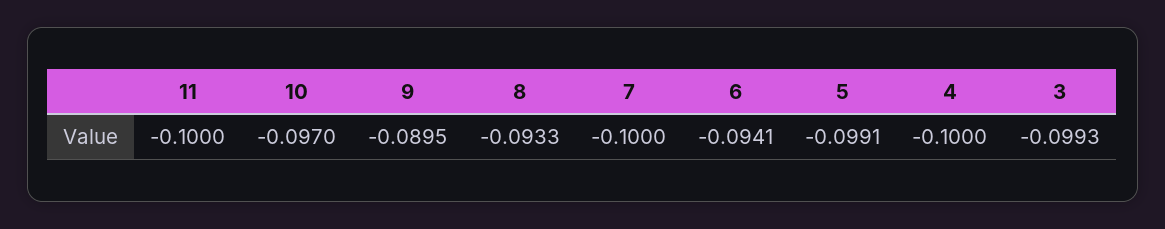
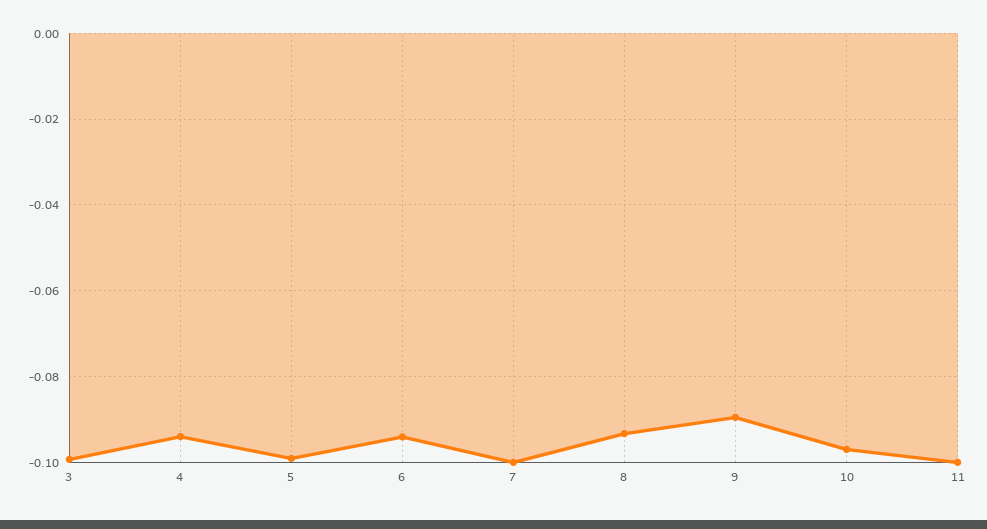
  {
    "11": -0.1,
    "10": -0.097,
    "9": -0.0895,
    "8": -0.0933,
    "7": -0.1,
    "6": -0.0941,
    "5": -0.0991,
-   "4": -0.1,
+   "4": -0.094,
    "3": -0.0993
  }

